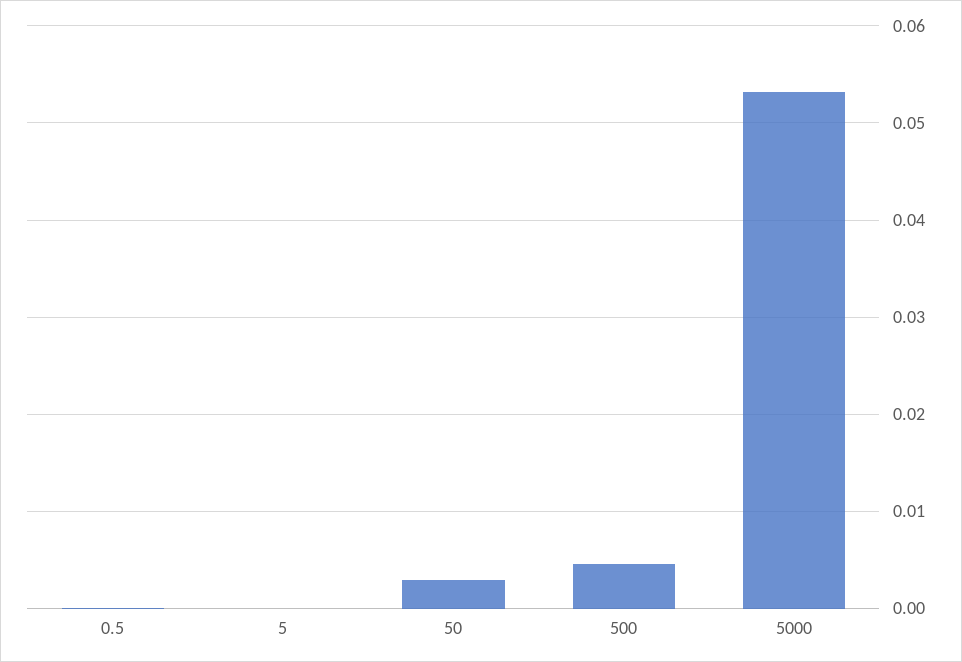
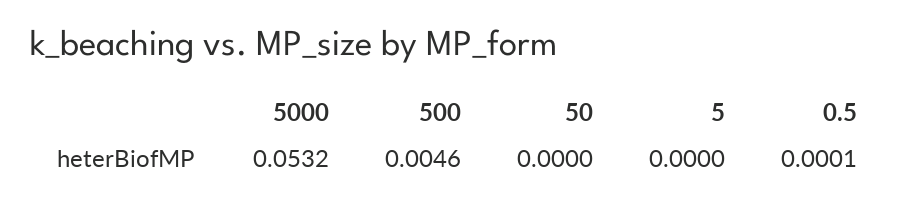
  {
    "0.5": 0.0001,
    "5": 0,
-   "50": 0.003,
+   "50": 0,
    "500": 0.0046,
    "5000": 0.0532
  }

